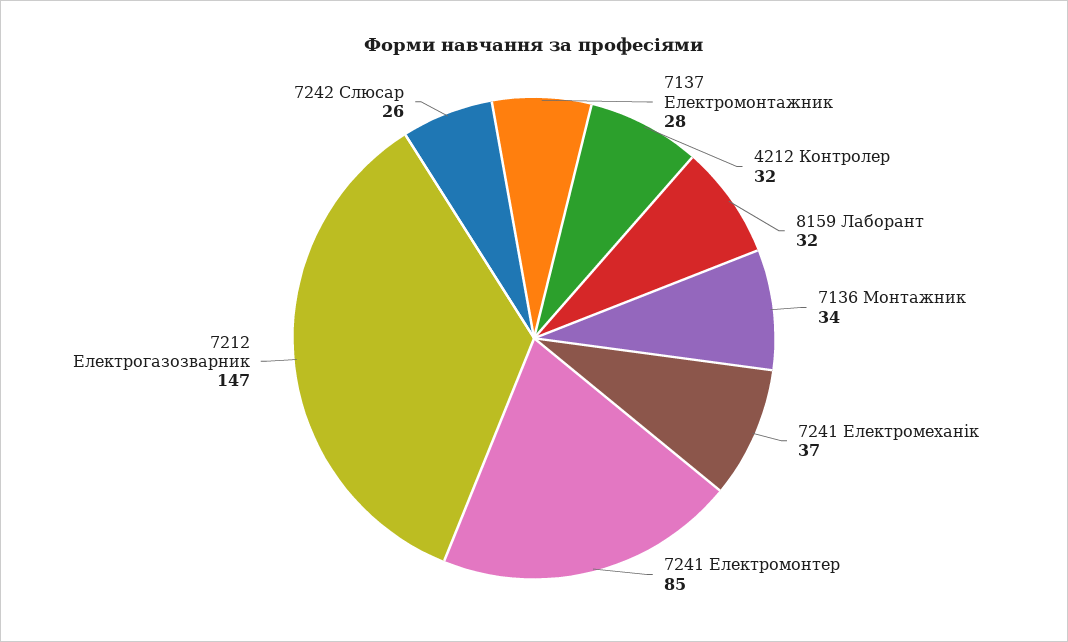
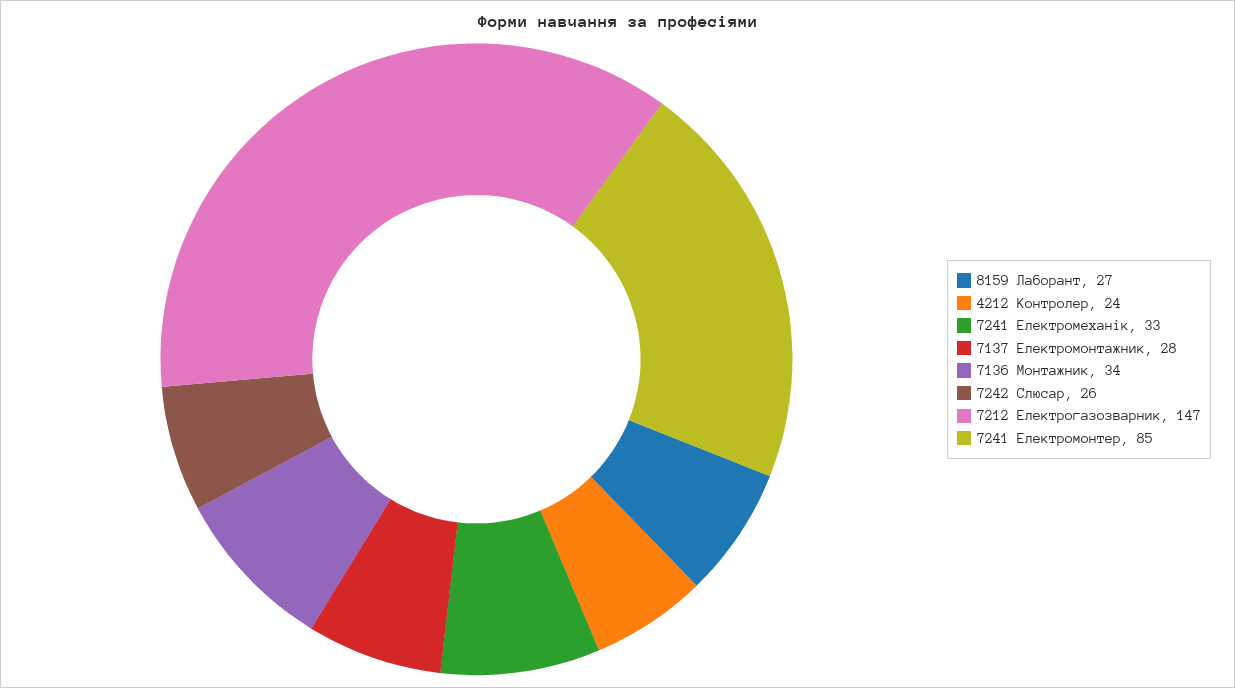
  {
    "7137 Електромонтажник": 28,
-   "4212 Контролер": 32,
+   "4212 Контролер": 24,
-   "8159 Лаборант": 32,
+   "8159 Лаборант": 27,
    "7136 Монтажник": 34,
-   "7241 Електромеханік": 37,
+   "7241 Електромеханік": 33,
    "7241 Електромонтер": 85,
    "7212 Електрогазозварник": 147,
    "7242 Слюсар": 26
  }

